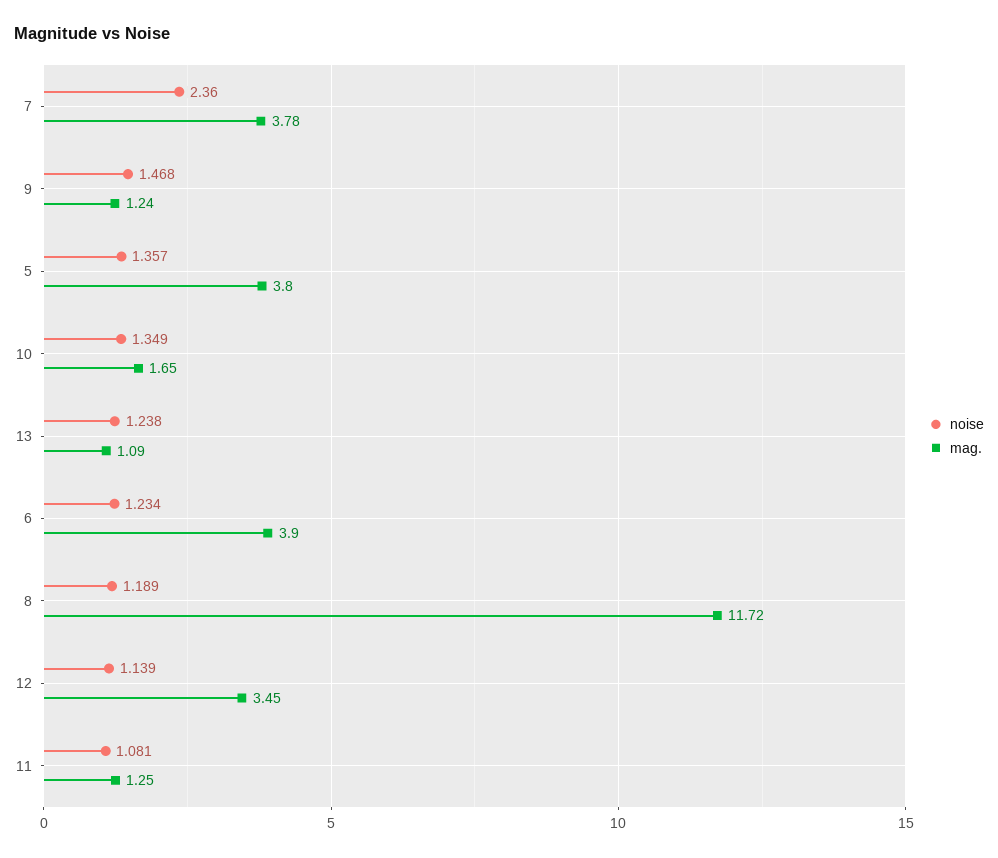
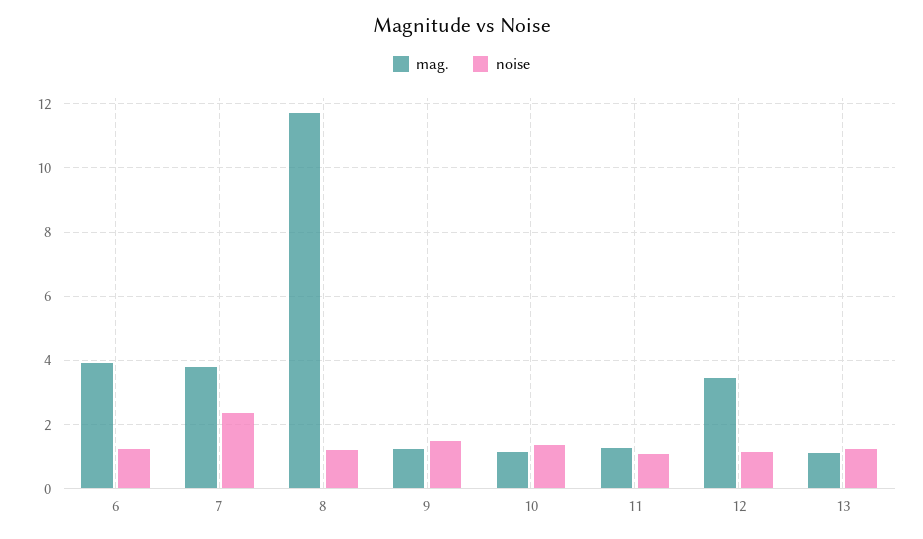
  {
    "noise": {
      "7": 2.36,
      "9": 1.468,
-     "5": 1.357,
      "10": 1.349,
      "13": 1.238,
      "6": 1.234,
      "8": 1.189,
      "12": 1.139,
      "11": 1.081
    },
    "mag.": {
      "7": 3.78,
      "9": 1.24,
-     "5": 3.8,
-     "10": 1.65,
+     "10": 1.2,
      "13": 1.09,
      "6": 3.9,
      "8": 11.72,
      "12": 3.45,
      "11": 1.25
    }
  }

